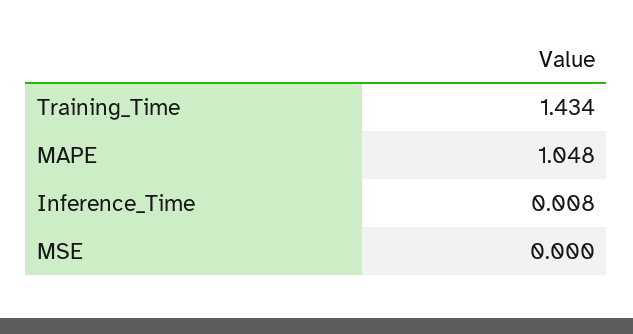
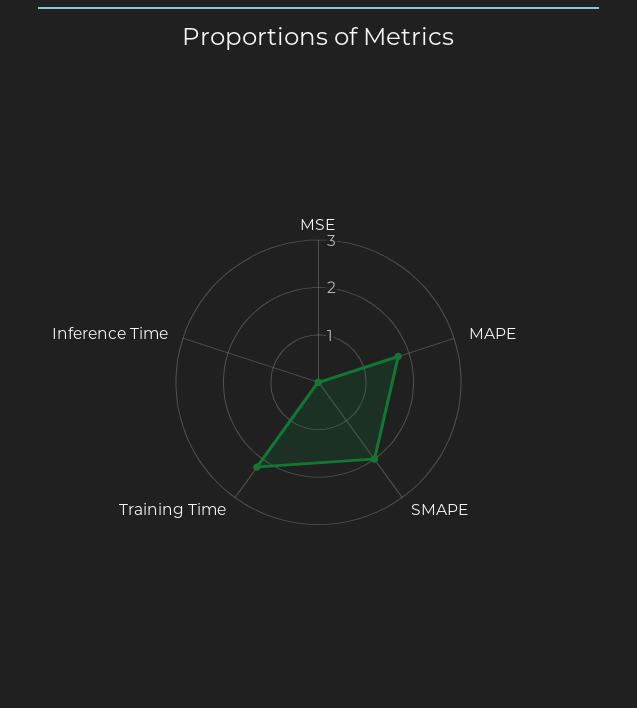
  {
-   "Training_Time": 1.434,
+   "Training_Time": 2.2,
-   "MAPE": 1.048,
+   "MAPE": 1.8,
    "Inference_Time": 0.008,
-   "MSE": 0
+   "MSE": 0,
+   "SMAPE": 2
  }

